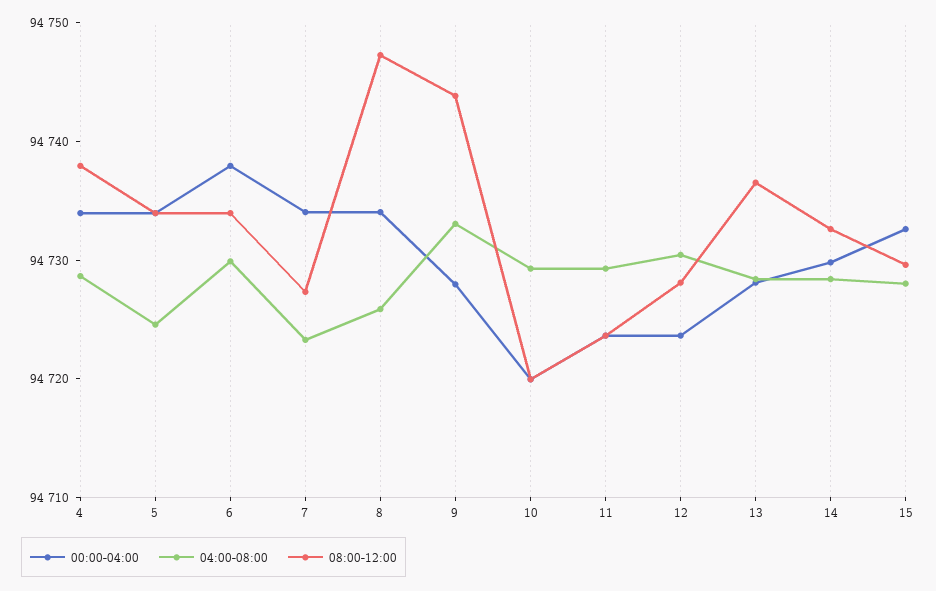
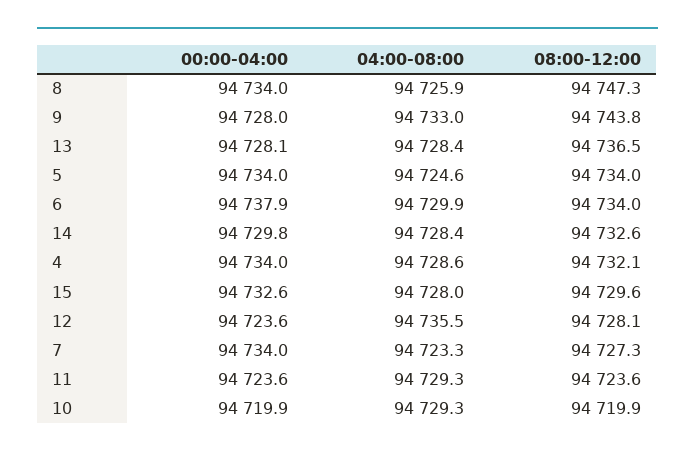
  {
    "00:00-04:00": {
      "4": 94734,
      "5": 94734,
      "6": 94737.9,
      "7": 94734,
      "8": 94734,
      "9": 94728,
      "10": 94719.9,
      "11": 94723.6,
      "12": 94723.6,
      "13": 94728.1,
      "14": 94729.8,
      "15": 94732.6
    },
    "04:00-08:00": {
      "4": 94728.6,
      "5": 94724.6,
      "6": 94729.9,
      "7": 94723.3,
      "8": 94725.9,
      "9": 94733,
      "10": 94729.3,
      "11": 94729.3,
-     "12": 94730,
+     "12": 94735.5,
      "13": 94728.4,
      "14": 94728.4,
      "15": 94728
    },
    "08:00-12:00": {
-     "4": 94738,
+     "4": 94732.1,
      "5": 94734,
      "6": 94734,
      "7": 94727.3,
      "8": 94747.3,
      "9": 94743.8,
      "10": 94719.9,
      "11": 94723.6,
      "12": 94728.1,
      "13": 94736.5,
      "14": 94732.6,
      "15": 94729.6
    }
  }

